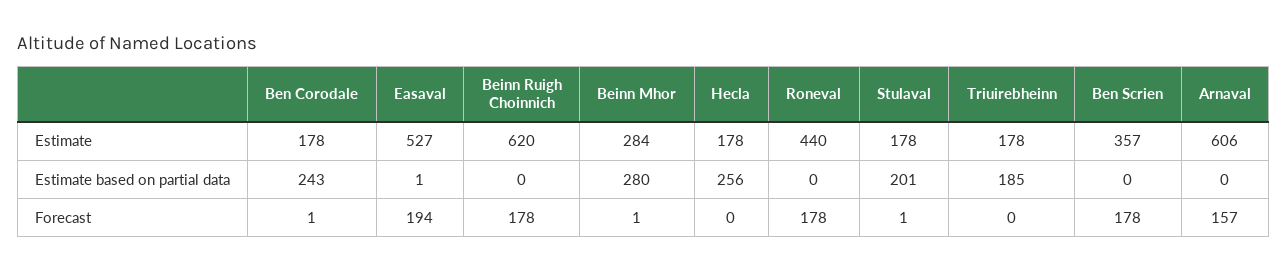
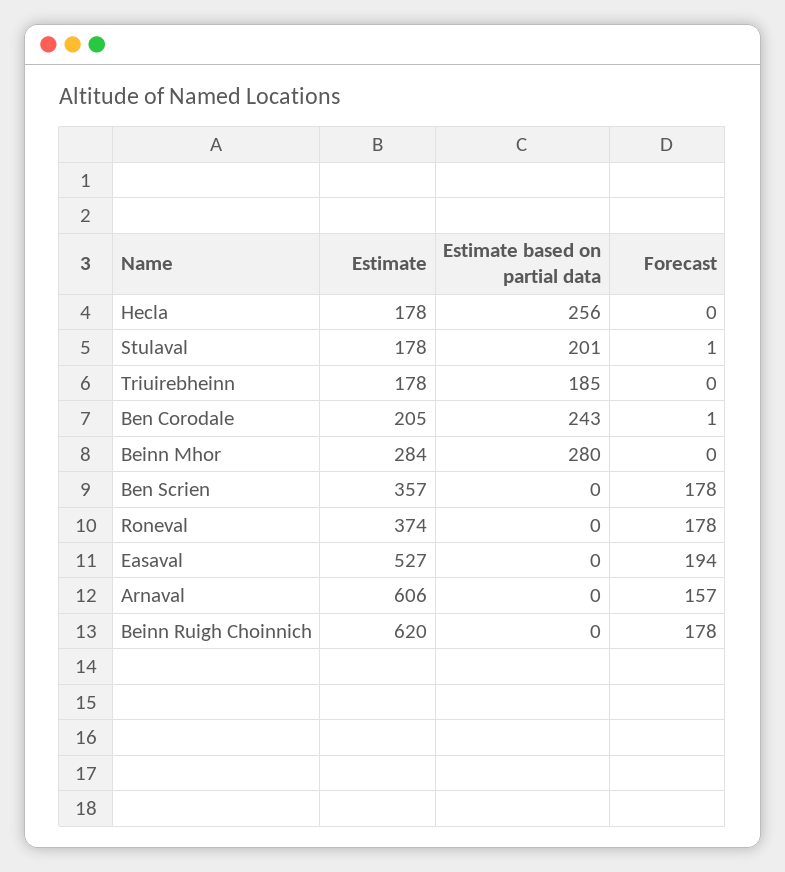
  {
    "Ben Corodale": {
-     "Estimate": 178,
+     "Estimate": 205,
      "Estimate based on partial data": 243,
      "Forecast": 1
    },
    "Easaval": {
      "Estimate": 527,
-     "Estimate based on partial data": 1,
+     "Estimate based on partial data": 0,
      "Forecast": 194
    },
    "Beinn Ruigh Choinnich": {
      "Estimate": 620,
      "Estimate based on partial data": 0,
      "Forecast": 178
    },
    "Beinn Mhor": {
      "Estimate": 284,
      "Estimate based on partial data": 280,
-     "Forecast": 1
+     "Forecast": 0
    },
    "Hecla": {
      "Estimate": 178,
      "Estimate based on partial data": 256,
      "Forecast": 0
    },
    "Roneval": {
-     "Estimate": 440,
+     "Estimate": 374,
      "Estimate based on partial data": 0,
      "Forecast": 178
    },
    "Stulaval": {
      "Estimate": 178,
      "Estimate based on partial data": 201,
      "Forecast": 1
    },
    "Triuirebheinn": {
      "Estimate": 178,
      "Estimate based on partial data": 185,
      "Forecast": 0
    },
    "Ben Scrien": {
      "Estimate": 357,
      "Estimate based on partial data": 0,
      "Forecast": 178
    },
    "Arnaval": {
      "Estimate": 606,
      "Estimate based on partial data": 0,
      "Forecast": 157
    }
  }

